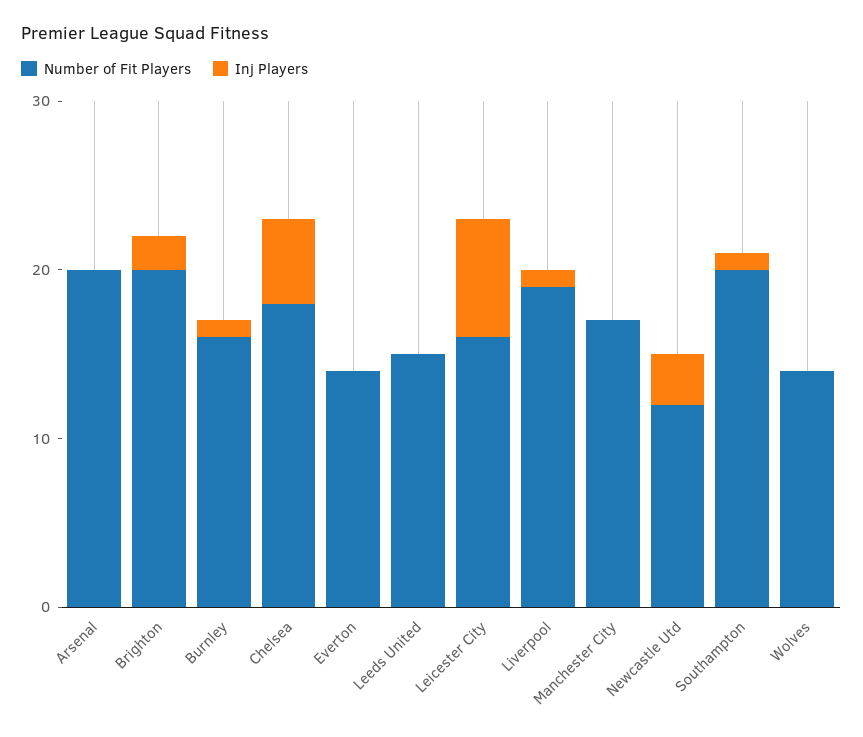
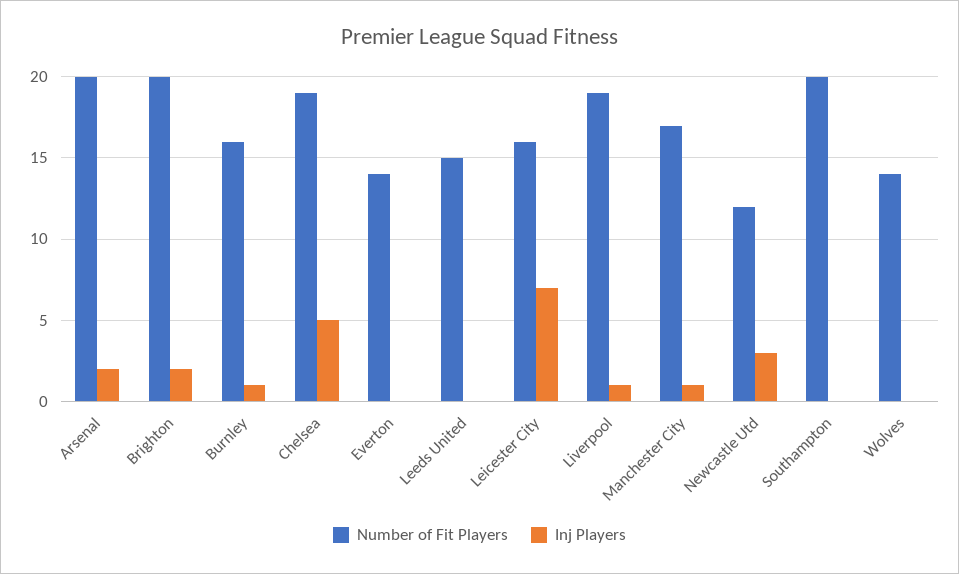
  {
    "Number of Fit Players": {
      "Arsenal": 20,
      "Brighton": 20,
      "Burnley": 16,
-     "Chelsea": 18,
+     "Chelsea": 19,
      "Everton": 14,
      "Leeds United": 15,
      "Leicester City": 16,
      "Liverpool": 19,
      "Manchester City": 17,
      "Newcastle Utd": 12,
      "Southampton": 20,
      "Wolves": 14
    },
    "Inj Players": {
-     "Arsenal": 0,
+     "Arsenal": 2,
      "Brighton": 2,
      "Burnley": 1,
      "Chelsea": 5,
      "Everton": 0,
      "Leeds United": 0,
      "Leicester City": 7,
      "Liverpool": 1,
-     "Manchester City": 0,
+     "Manchester City": 1,
      "Newcastle Utd": 3,
-     "Southampton": 1,
+     "Southampton": 0,
      "Wolves": 0
    }
  }

